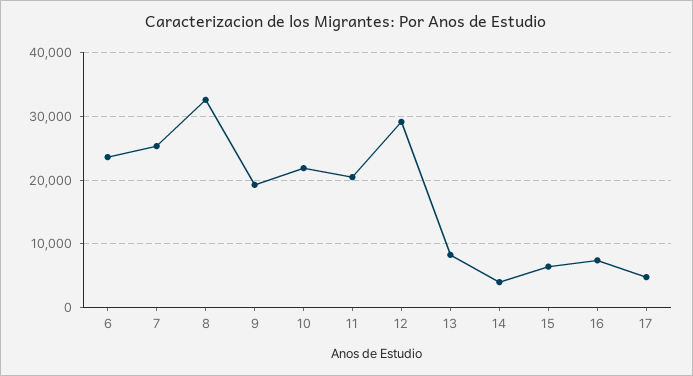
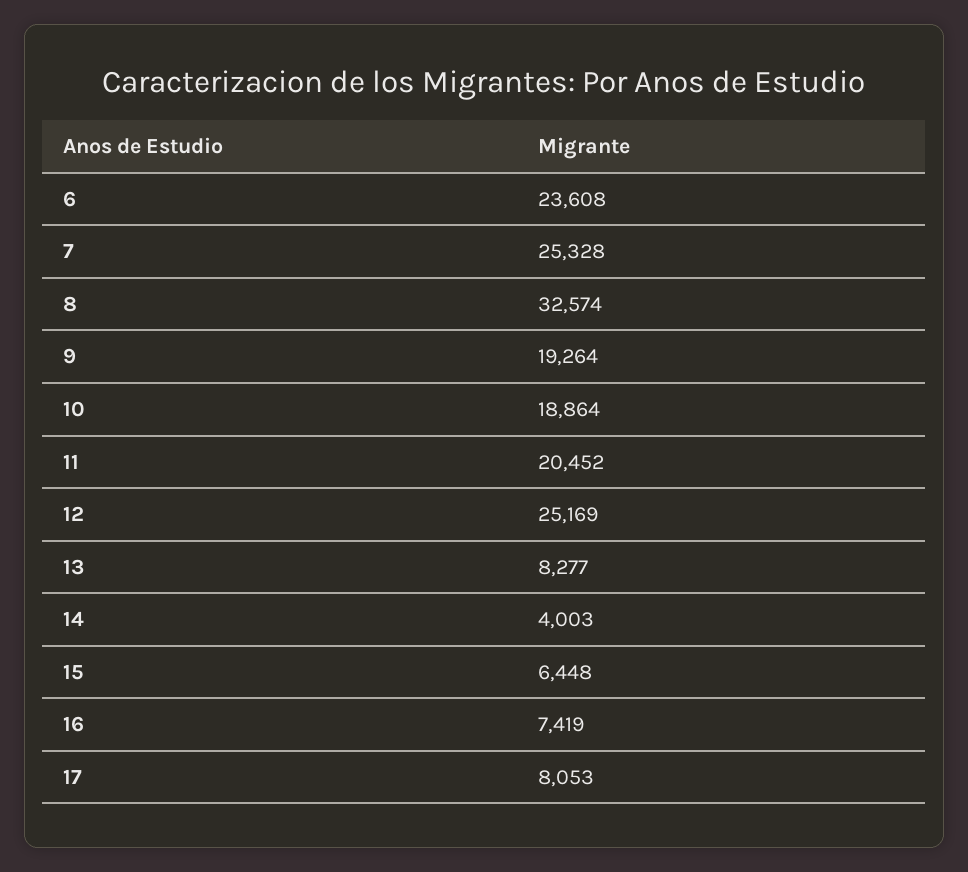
  {
    "6": 23608,
    "7": 25328,
    "8": 32574,
    "9": 19264,
-   "10": 22000,
+   "10": 18864,
    "11": 20452,
-   "12": 29000,
+   "12": 25169,
    "13": 8277,
    "14": 4003,
    "15": 6448,
    "16": 7419,
-   "17": 5000
+   "17": 8053
  }

